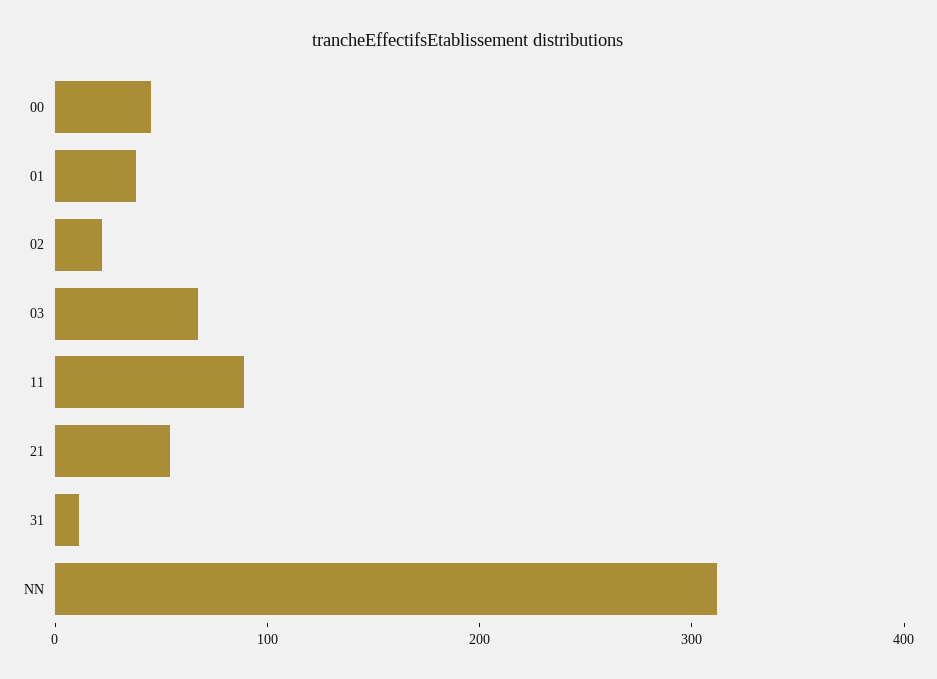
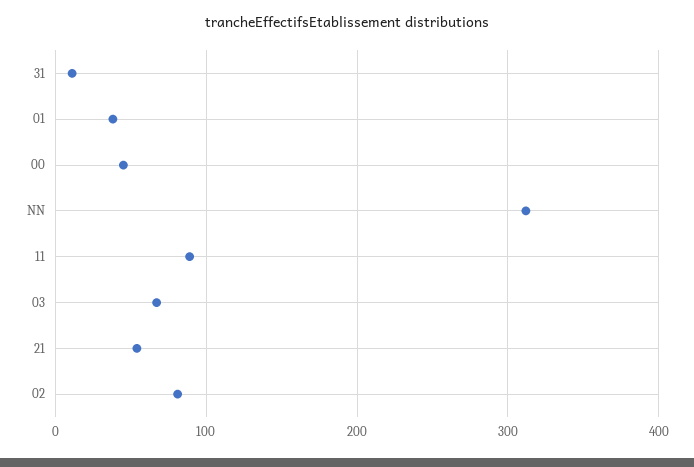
  {
    "00": 50,
    "01": 40,
-   "02": 20,
+   "02": 80,
    "03": 70,
    "11": 90,
    "21": 50,
    "31": 10,
    "NN": 310
  }

